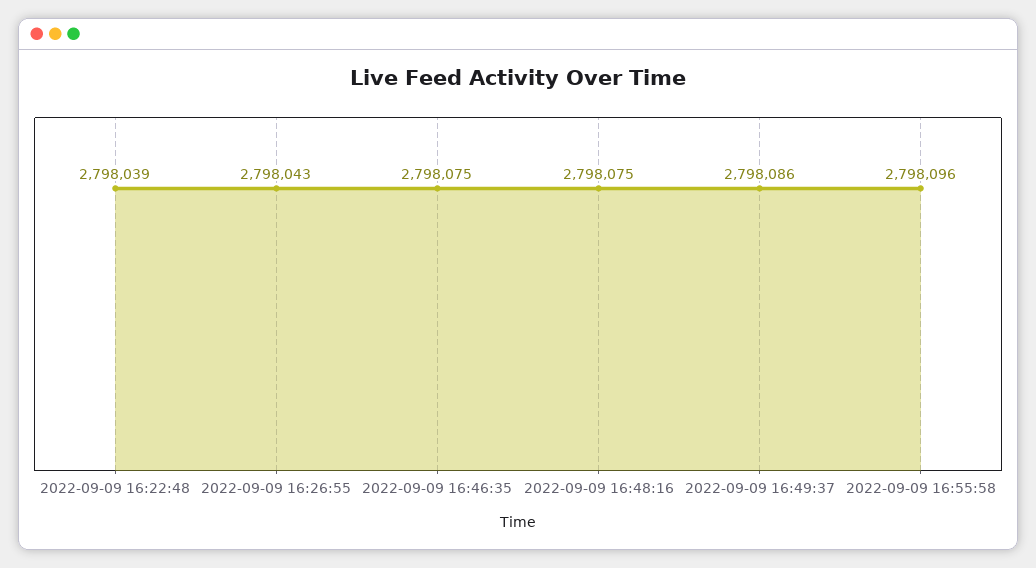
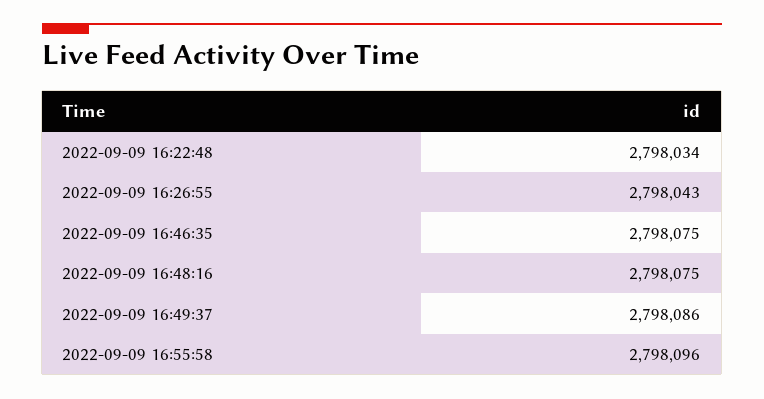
  {
-   "2022-09-09 16:22:48": 2798039,
+   "2022-09-09 16:22:48": 2798034,
    "2022-09-09 16:26:55": 2798043,
    "2022-09-09 16:46:35": 2798075,
    "2022-09-09 16:48:16": 2798075,
    "2022-09-09 16:49:37": 2798086,
    "2022-09-09 16:55:58": 2798096
  }

